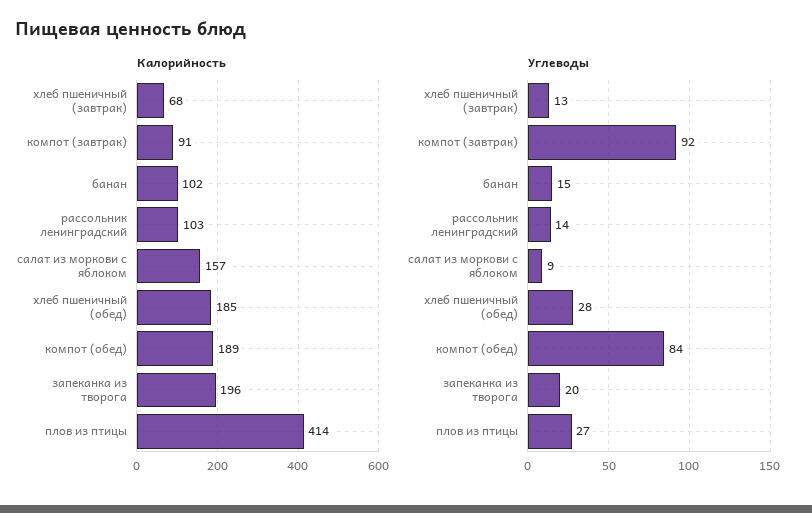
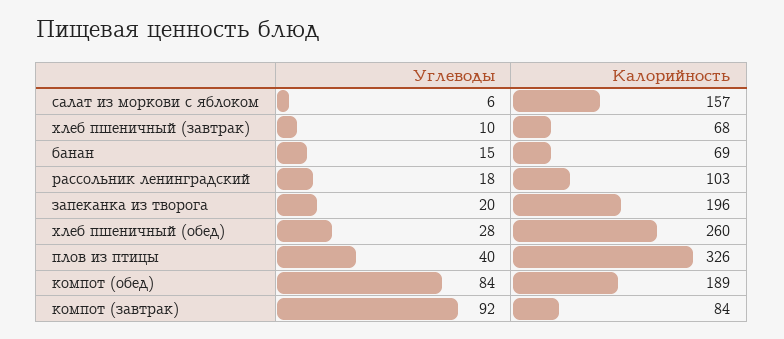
  {
    "Калорийность": {
      "хлеб пшеничный (завтрак)": 68,
-     "компот (завтрак)": 91,
+     "компот (завтрак)": 84,
-     "банан": 102,
+     "банан": 69,
      "рассольник ленинградский": 103,
      "салат из моркови с яблоком": 157,
-     "хлеб пшеничный (обед)": 185,
+     "хлеб пшеничный (обед)": 260,
      "компот (обед)": 189,
      "запеканка из творога": 196,
-     "плов из птицы": 414
+     "плов из птицы": 326
    },
    "Углеводы": {
-     "хлеб пшеничный (завтрак)": 13,
+     "хлеб пшеничный (завтрак)": 10,
      "компот (завтрак)": 92,
      "банан": 15,
-     "рассольник ленинградский": 14,
+     "рассольник ленинградский": 18,
-     "салат из моркови с яблоком": 9,
+     "салат из моркови с яблоком": 6,
      "хлеб пшеничный (обед)": 28,
      "компот (обед)": 84,
      "запеканка из творога": 20,
-     "плов из птицы": 27
+     "плов из птицы": 40
    }
  }

